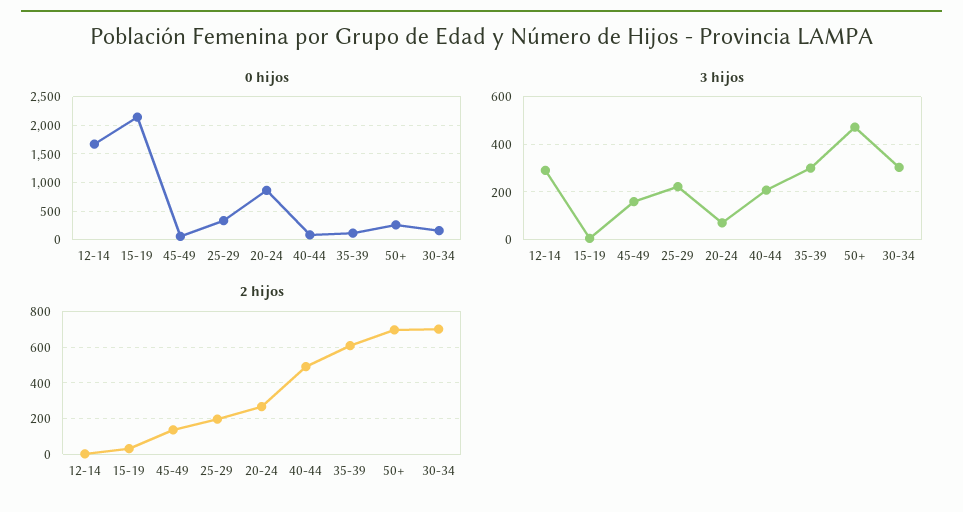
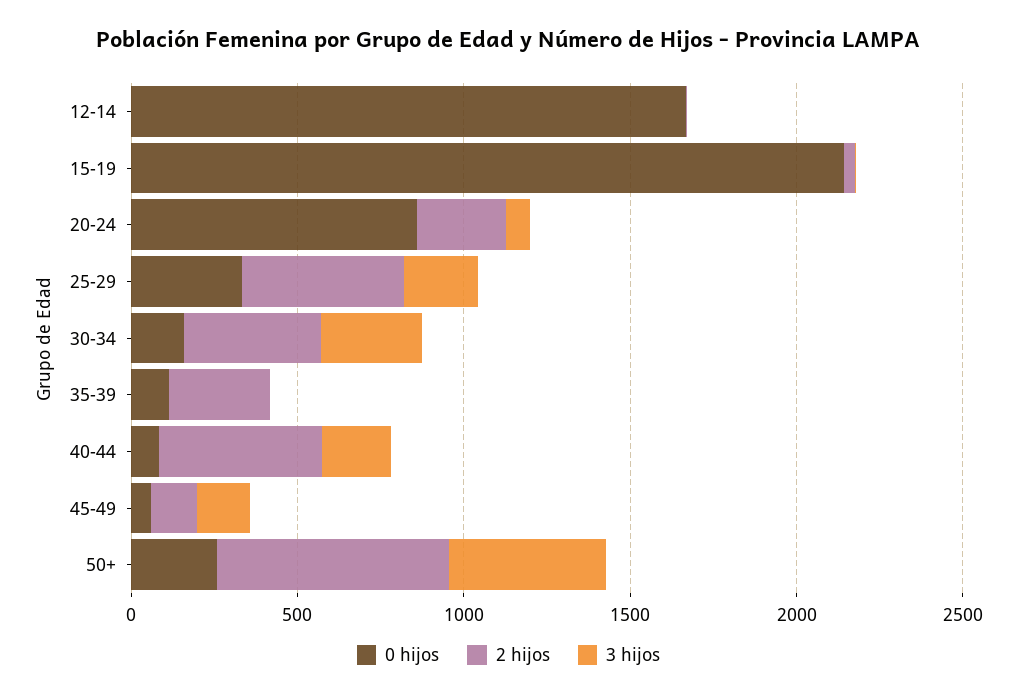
  {
    "0 hijos": {
      "12-14": 1700,
      "15-19": 2100,
      "45-49": 100,
      "25-29": 300,
      "20-24": 900,
      "40-44": 100,
      "35-39": 100,
      "50+": 300,
      "30-34": 200
    },
    "3 hijos": {
-     "12-14": 300,
+     "12-14": 0,
      "15-19": 0,
      "45-49": 150,
      "25-29": 200,
      "20-24": 50,
      "40-44": 200,
-     "35-39": 300,
+     "35-39": 0,
      "50+": 450,
      "30-34": 300
    },
    "2 hijos": {
      "12-14": 0,
      "15-19": 50,
      "45-49": 150,
-     "25-29": 200,
+     "25-29": 500,
      "20-24": 250,
      "40-44": 500,
-     "35-39": 600,
+     "35-39": 300,
      "50+": 700,
-     "30-34": 700
+     "30-34": 400
    }
  }

